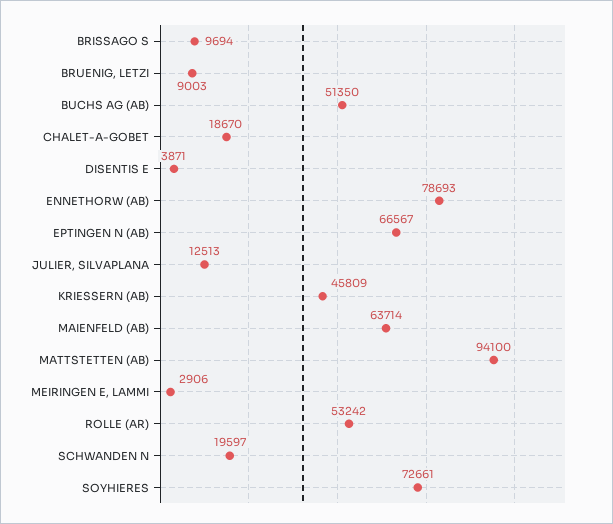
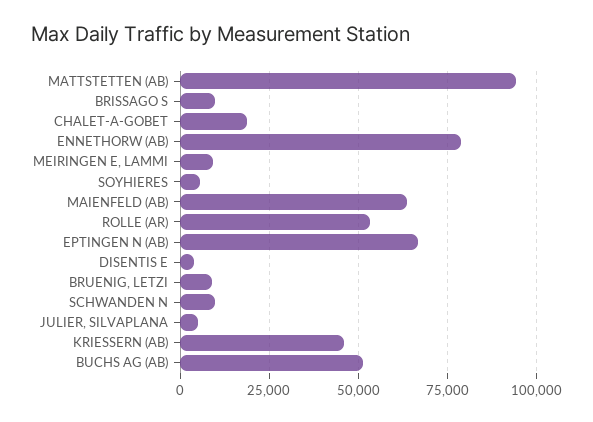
  {
    "BRISSAGO S": 9694,
    "BRUENIG, LETZI": 9003,
    "BUCHS AG (AB)": 51350,
    "CHALET-A-GOBET": 18670,
    "DISENTIS E": 3871,
    "ENNETHORW (AB)": 78693,
    "EPTINGEN N (AB)": 66567,
-   "JULIER, SILVAPLANA": 12513,
+   "JULIER, SILVAPLANA": 5000,
    "KRIESSERN (AB)": 45809,
    "MAIENFELD (AB)": 63714,
    "MATTSTETTEN (AB)": 94100,
-   "MEIRINGEN E, LAMMI": 2906,
+   "MEIRINGEN E, LAMMI": 10000,
    "ROLLE (AR)": 53242,
-   "SCHWANDEN N": 19597,
+   "SCHWANDEN N": 10000,
-   "SOYHIERES": 72661
+   "SOYHIERES": 5000
  }

